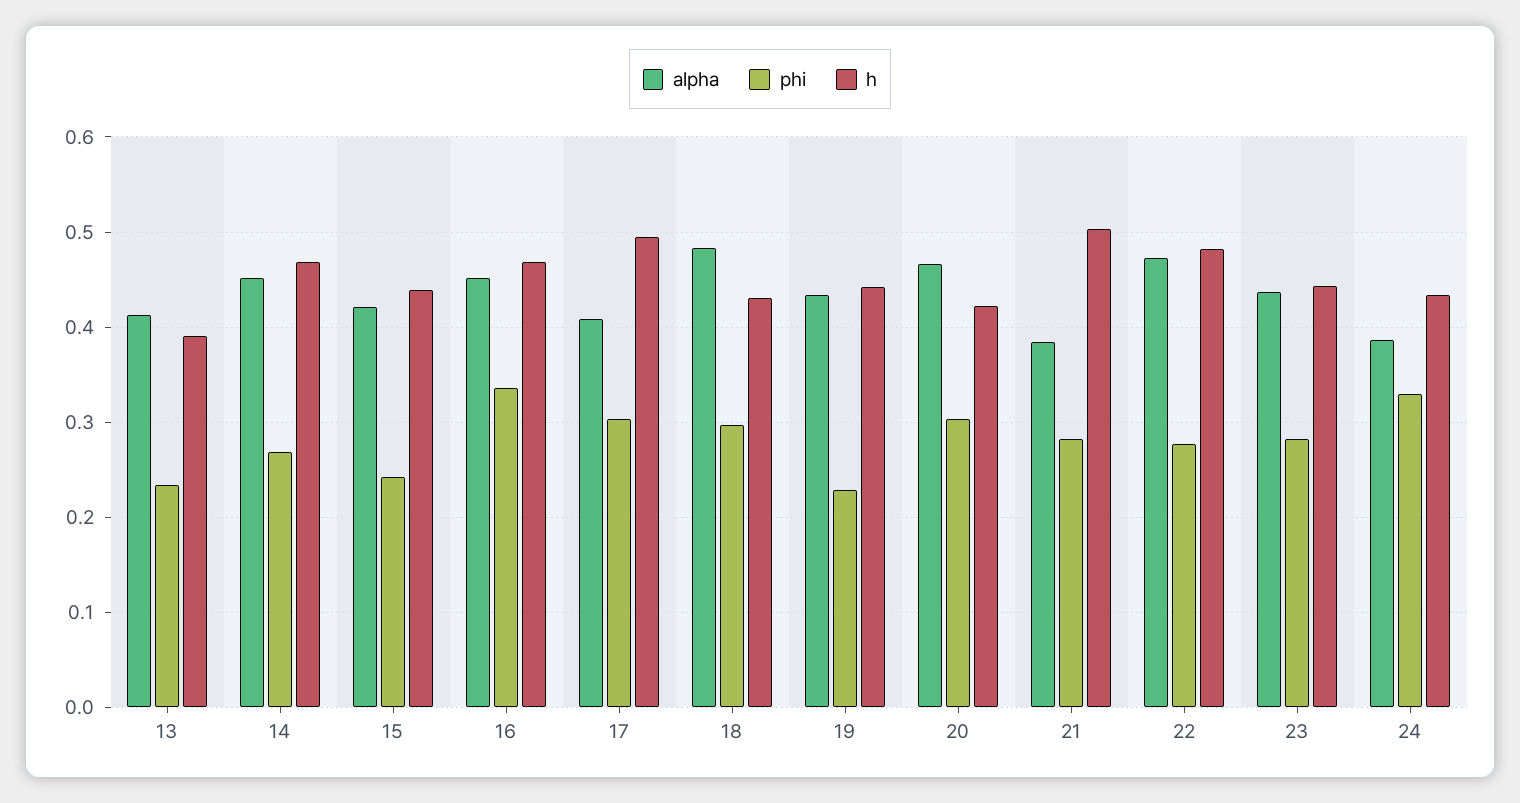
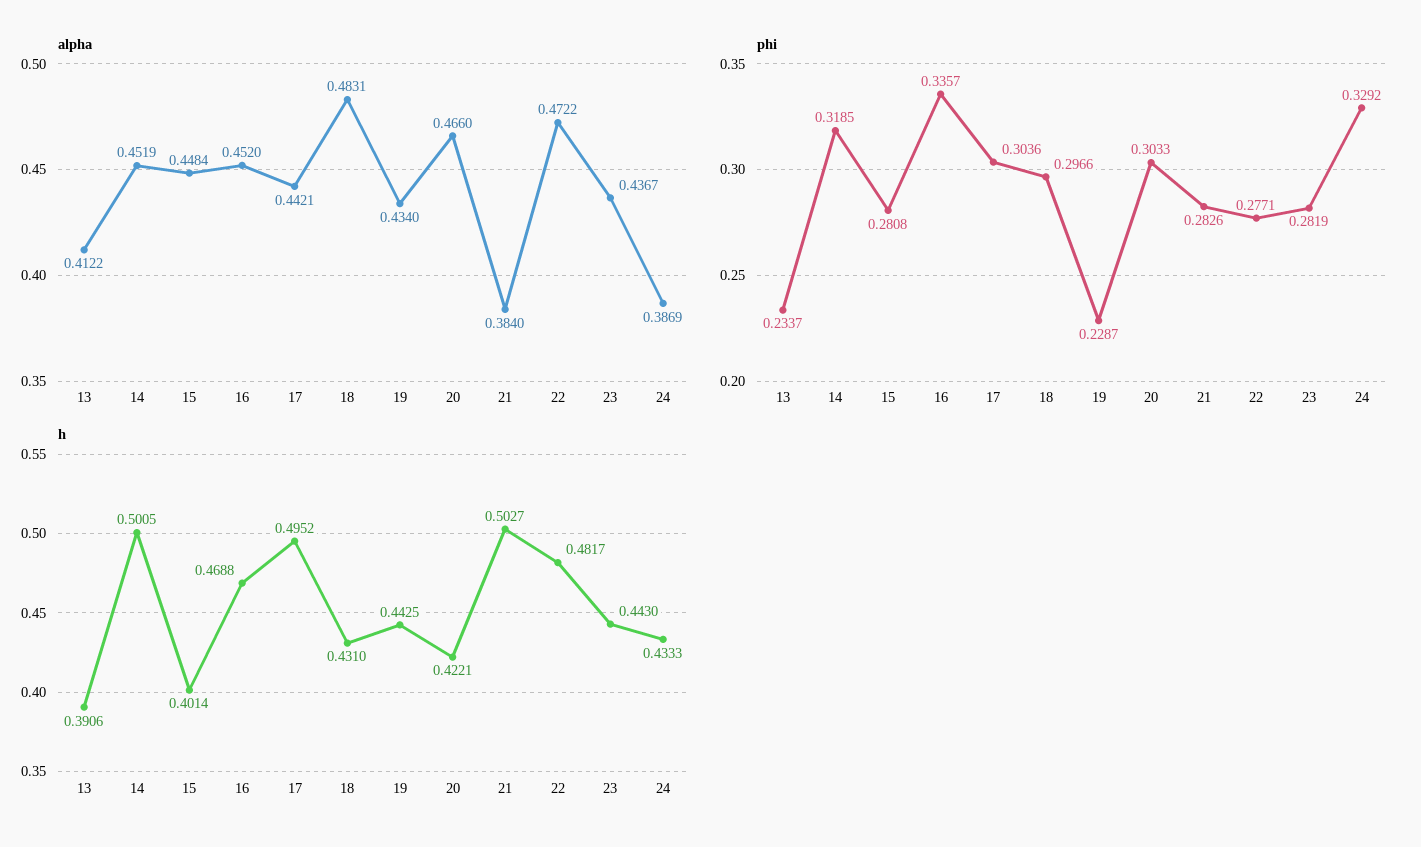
  {
    "alpha": {
      "13": 0.4122,
      "14": 0.4519,
-     "15": 0.42,
+     "15": 0.4484,
      "16": 0.452,
-     "17": 0.41,
+     "17": 0.4421,
      "18": 0.4831,
      "19": 0.434,
      "20": 0.466,
      "21": 0.384,
      "22": 0.4722,
      "23": 0.4367,
      "24": 0.3869
    },
    "phi": {
      "13": 0.2337,
-     "14": 0.27,
+     "14": 0.3185,
-     "15": 0.24,
+     "15": 0.2808,
      "16": 0.3357,
      "17": 0.3036,
      "18": 0.2966,
      "19": 0.2287,
      "20": 0.3033,
      "21": 0.2826,
      "22": 0.2771,
      "23": 0.2819,
      "24": 0.3292
    },
    "h": {
      "13": 0.3906,
-     "14": 0.47,
+     "14": 0.5005,
-     "15": 0.44,
+     "15": 0.4014,
      "16": 0.4688,
      "17": 0.4952,
      "18": 0.431,
      "19": 0.4425,
      "20": 0.4221,
      "21": 0.5027,
      "22": 0.4817,
      "23": 0.443,
      "24": 0.4333
    }
  }

